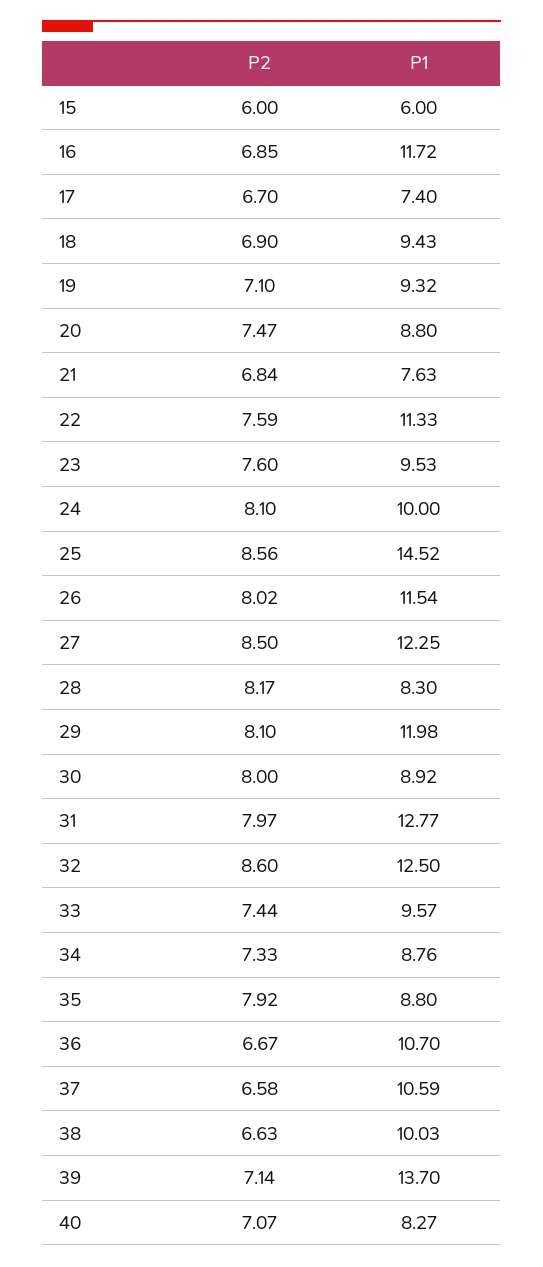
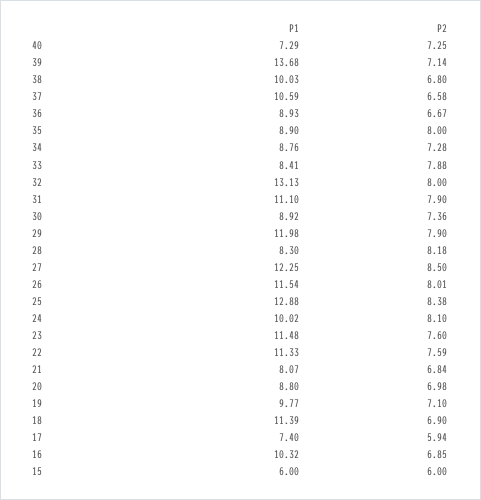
  {
    "P2": {
      "15": 6,
      "16": 6.85,
-     "17": 6.7,
+     "17": 5.94,
      "18": 6.9,
      "19": 7.1,
-     "20": 7.47,
+     "20": 6.98,
      "21": 6.84,
      "22": 7.59,
      "23": 7.6,
      "24": 8.1,
-     "25": 8.56,
+     "25": 8.38,
-     "26": 8.02,
+     "26": 8.01,
      "27": 8.5,
-     "28": 8.17,
+     "28": 8.18,
-     "29": 8.1,
+     "29": 7.9,
-     "30": 8,
+     "30": 7.36,
-     "31": 7.97,
+     "31": 7.9,
-     "32": 8.6,
+     "32": 8,
-     "33": 7.44,
+     "33": 7.88,
-     "34": 7.33,
+     "34": 7.28,
-     "35": 7.92,
+     "35": 8,
      "36": 6.67,
      "37": 6.58,
-     "38": 6.63,
+     "38": 6.8,
      "39": 7.14,
-     "40": 7.07
+     "40": 7.25
    },
    "P1": {
      "15": 6,
-     "16": 11.72,
+     "16": 10.32,
      "17": 7.4,
-     "18": 9.43,
+     "18": 11.39,
-     "19": 9.32,
+     "19": 9.77,
      "20": 8.8,
-     "21": 7.63,
+     "21": 8.07,
      "22": 11.33,
-     "23": 9.53,
+     "23": 11.48,
-     "24": 10,
+     "24": 10.02,
-     "25": 14.52,
+     "25": 12.88,
      "26": 11.54,
      "27": 12.25,
      "28": 8.3,
      "29": 11.98,
      "30": 8.92,
-     "31": 12.77,
+     "31": 11.1,
-     "32": 12.5,
+     "32": 13.13,
-     "33": 9.57,
+     "33": 8.41,
      "34": 8.76,
-     "35": 8.8,
+     "35": 8.9,
-     "36": 10.7,
+     "36": 8.93,
      "37": 10.59,
      "38": 10.03,
-     "39": 13.7,
+     "39": 13.68,
-     "40": 8.27
+     "40": 7.29
    }
  }

